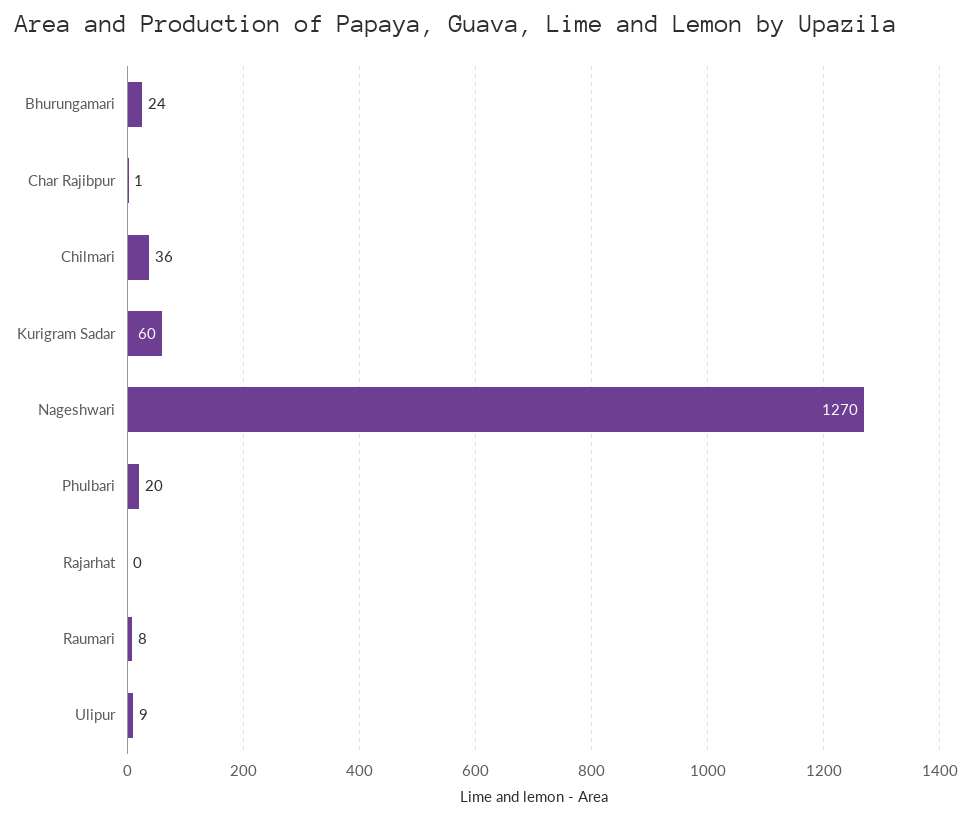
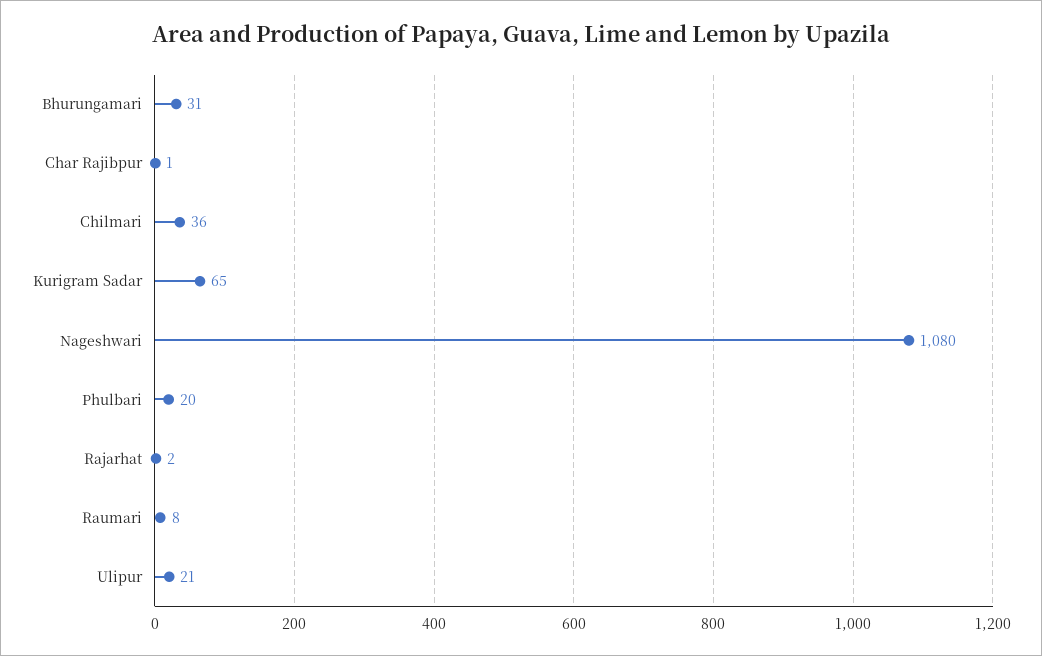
  {
-   "Bhurungamari": 24,
+   "Bhurungamari": 31,
    "Char Rajibpur": 1,
    "Chilmari": 36,
-   "Kurigram Sadar": 60,
+   "Kurigram Sadar": 65,
-   "Nageshwari": 1270,
+   "Nageshwari": 1080,
    "Phulbari": 20,
-   "Rajarhat": 0,
+   "Rajarhat": 2,
    "Raumari": 8,
-   "Ulipur": 9
+   "Ulipur": 21
  }

